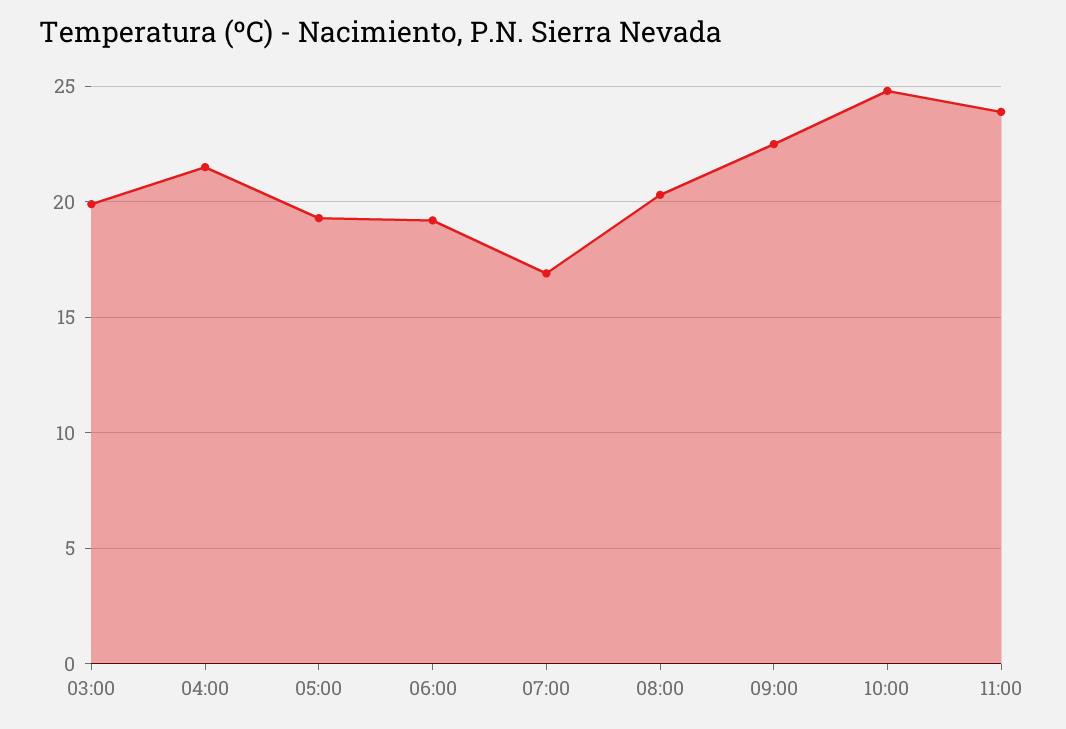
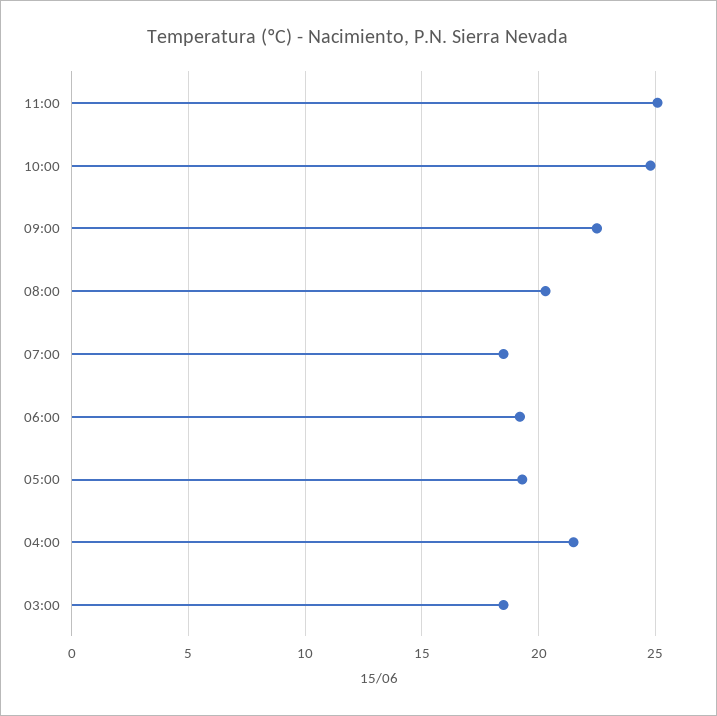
  {
-   "03:00": 20,
+   "03:00": 18.5,
    "04:00": 21.5,
    "05:00": 19.5,
    "06:00": 19,
-   "07:00": 17,
+   "07:00": 18.5,
    "08:00": 20.5,
    "09:00": 22.5,
    "10:00": 25,
-   "11:00": 24
+   "11:00": 25
  }

